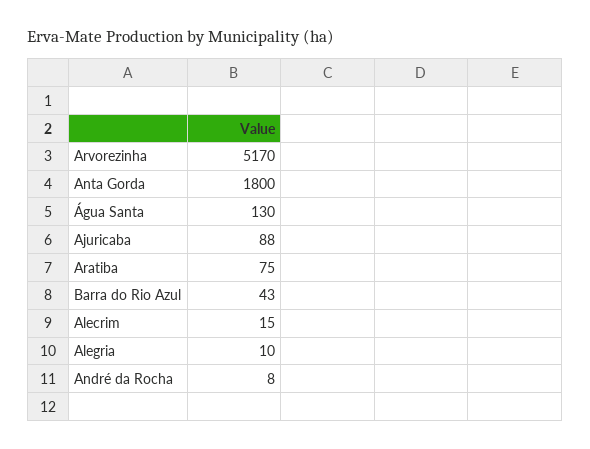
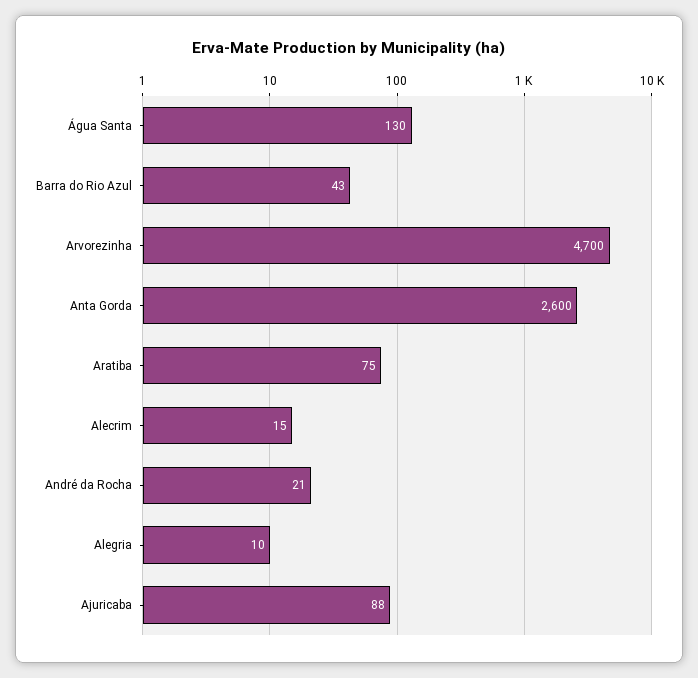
  {
-   "Arvorezinha": 5170,
+   "Arvorezinha": 4700,
-   "Anta Gorda": 1800,
+   "Anta Gorda": 2600,
    "Água Santa": 130,
    "Ajuricaba": 88,
    "Aratiba": 75,
    "Barra do Rio Azul": 43,
    "Alecrim": 15,
    "Alegria": 10,
-   "André da Rocha": 8
+   "André da Rocha": 21
  }

